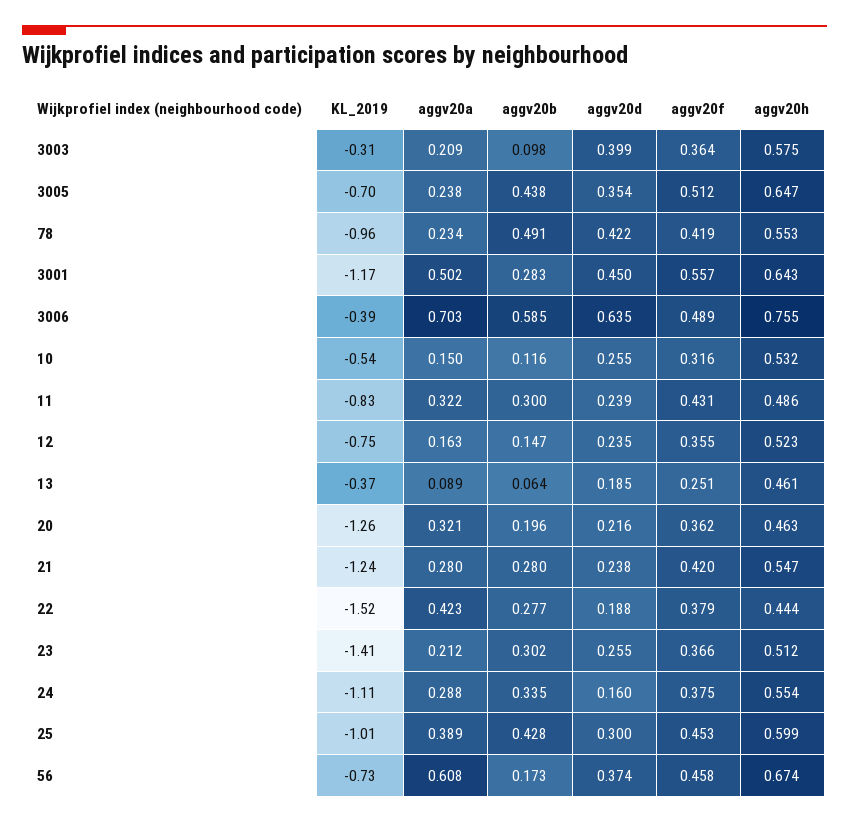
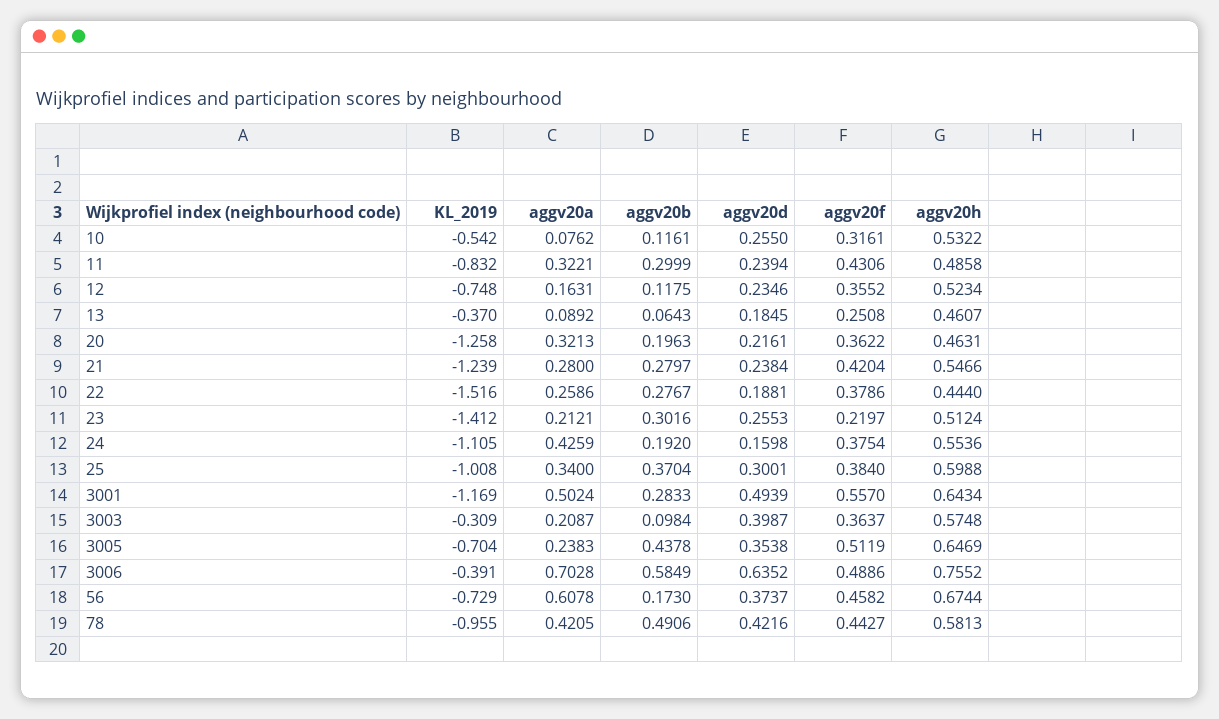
  {
    "KL_2019": {
      "3003": -0.309,
      "3005": -0.704,
      "78": -0.955,
      "3001": -1.169,
      "3006": -0.391,
      "10": -0.542,
      "11": -0.832,
      "12": -0.748,
      "13": -0.37,
      "20": -1.258,
      "21": -1.239,
      "22": -1.516,
      "23": -1.412,
      "24": -1.105,
      "25": -1.008,
      "56": -0.729
    },
    "aggv20a": {
      "3003": 0.2087,
      "3005": 0.2383,
-     "78": 0.234,
+     "78": 0.4205,
      "3001": 0.5024,
      "3006": 0.7028,
-     "10": 0.15,
+     "10": 0.0762,
      "11": 0.3221,
      "12": 0.1631,
      "13": 0.0892,
      "20": 0.3213,
      "21": 0.28,
-     "22": 0.423,
+     "22": 0.2586,
      "23": 0.2121,
-     "24": 0.288,
+     "24": 0.4259,
-     "25": 0.389,
+     "25": 0.34,
      "56": 0.6078
    },
    "aggv20b": {
      "3003": 0.0984,
      "3005": 0.4378,
      "78": 0.4906,
      "3001": 0.2833,
      "3006": 0.5849,
      "10": 0.1161,
      "11": 0.2999,
-     "12": 0.147,
+     "12": 0.1175,
      "13": 0.0643,
      "20": 0.1963,
      "21": 0.2797,
      "22": 0.2767,
      "23": 0.3016,
-     "24": 0.335,
+     "24": 0.192,
-     "25": 0.428,
+     "25": 0.3704,
      "56": 0.173
    },
    "aggv20d": {
      "3003": 0.3987,
      "3005": 0.3538,
      "78": 0.4216,
-     "3001": 0.45,
+     "3001": 0.4939,
      "3006": 0.6352,
      "10": 0.255,
      "11": 0.2394,
      "12": 0.2346,
      "13": 0.1845,
      "20": 0.2161,
      "21": 0.2384,
      "22": 0.1881,
      "23": 0.2553,
      "24": 0.1598,
      "25": 0.3001,
      "56": 0.3737
    },
    "aggv20f": {
      "3003": 0.3637,
      "3005": 0.5119,
-     "78": 0.419,
+     "78": 0.4427,
      "3001": 0.557,
      "3006": 0.4886,
      "10": 0.3161,
      "11": 0.4306,
      "12": 0.3552,
      "13": 0.2508,
      "20": 0.3622,
      "21": 0.4204,
      "22": 0.3786,
-     "23": 0.366,
+     "23": 0.2197,
      "24": 0.3754,
-     "25": 0.453,
+     "25": 0.384,
      "56": 0.4582
    },
    "aggv20h": {
      "3003": 0.5748,
      "3005": 0.6469,
-     "78": 0.553,
+     "78": 0.5813,
      "3001": 0.6434,
      "3006": 0.7552,
      "10": 0.5322,
      "11": 0.4858,
      "12": 0.5234,
      "13": 0.4607,
      "20": 0.4631,
      "21": 0.5466,
      "22": 0.444,
      "23": 0.5124,
      "24": 0.5536,
      "25": 0.5988,
      "56": 0.6744
    }
  }

